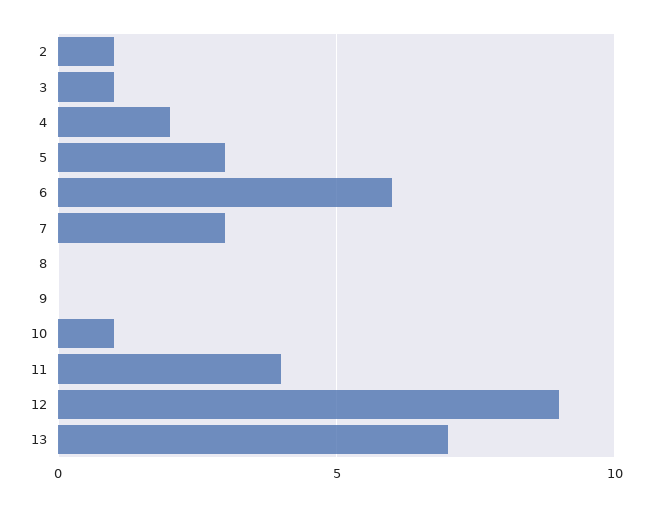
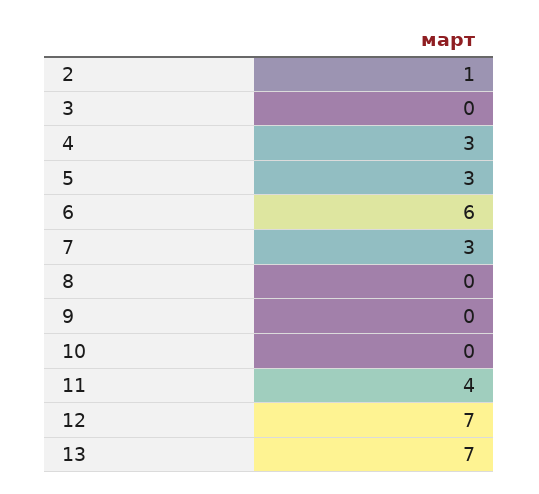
  {
    "2": 1,
-   "3": 1,
+   "3": 0,
-   "4": 2,
+   "4": 3,
    "5": 3,
    "6": 6,
    "7": 3,
    "8": 0,
    "9": 0,
-   "10": 1,
+   "10": 0,
    "11": 4,
-   "12": 9,
+   "12": 7,
    "13": 7
  }

